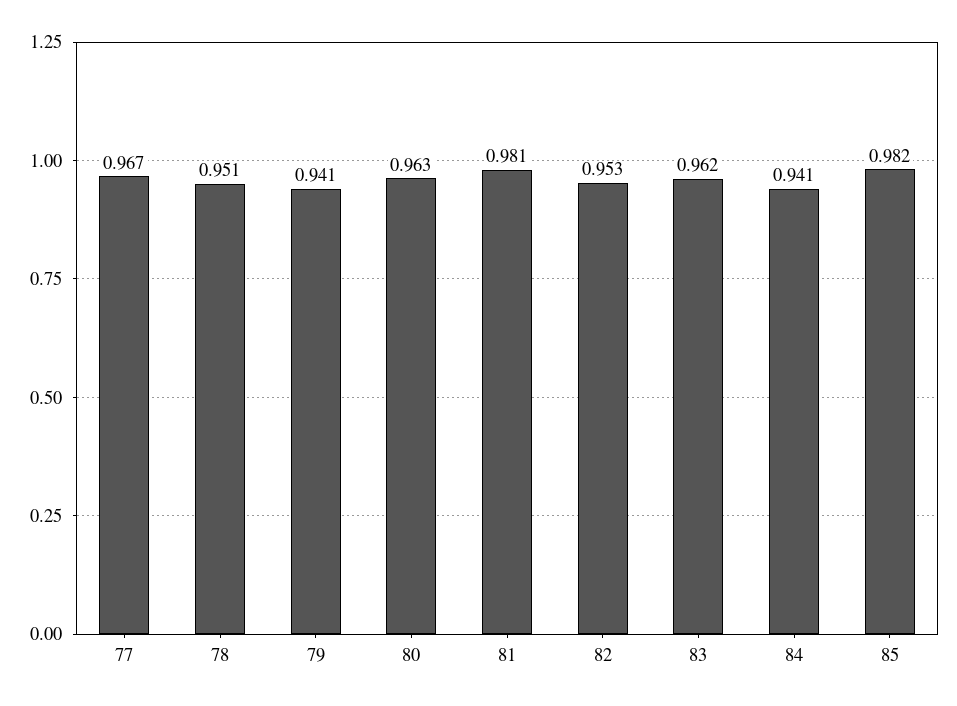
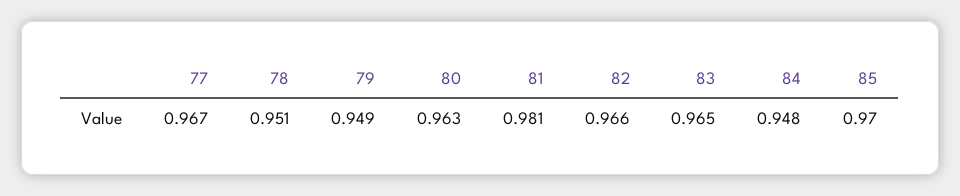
  {
    "77": 0.967,
    "78": 0.951,
-   "79": 0.941,
+   "79": 0.949,
    "80": 0.963,
    "81": 0.981,
-   "82": 0.953,
+   "82": 0.966,
-   "83": 0.962,
+   "83": 0.965,
-   "84": 0.941,
+   "84": 0.948,
-   "85": 0.982
+   "85": 0.97
  }

